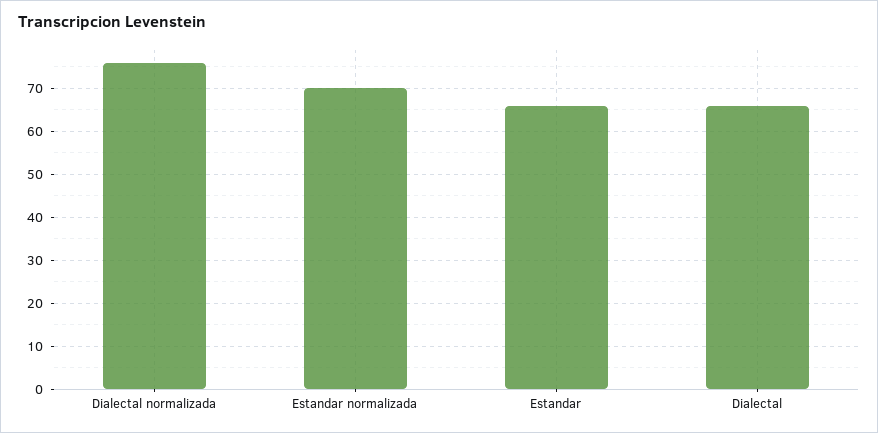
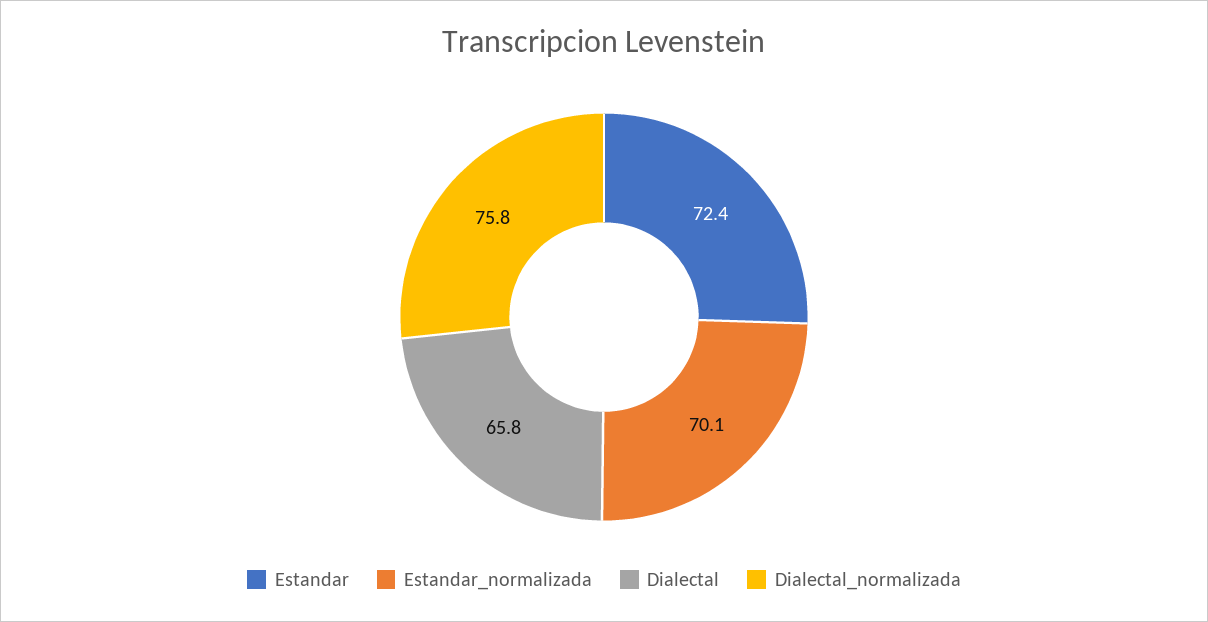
  {
    "Dialectal normalizada": 75.8,
    "Estandar normalizada": 70.1,
-   "Estandar": 66,
+   "Estandar": 72.4,
    "Dialectal": 65.8
  }

